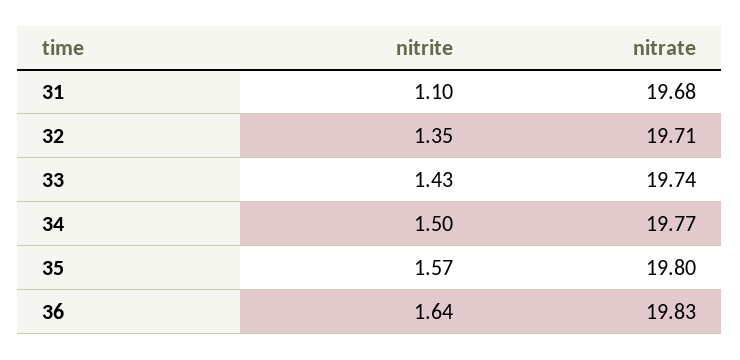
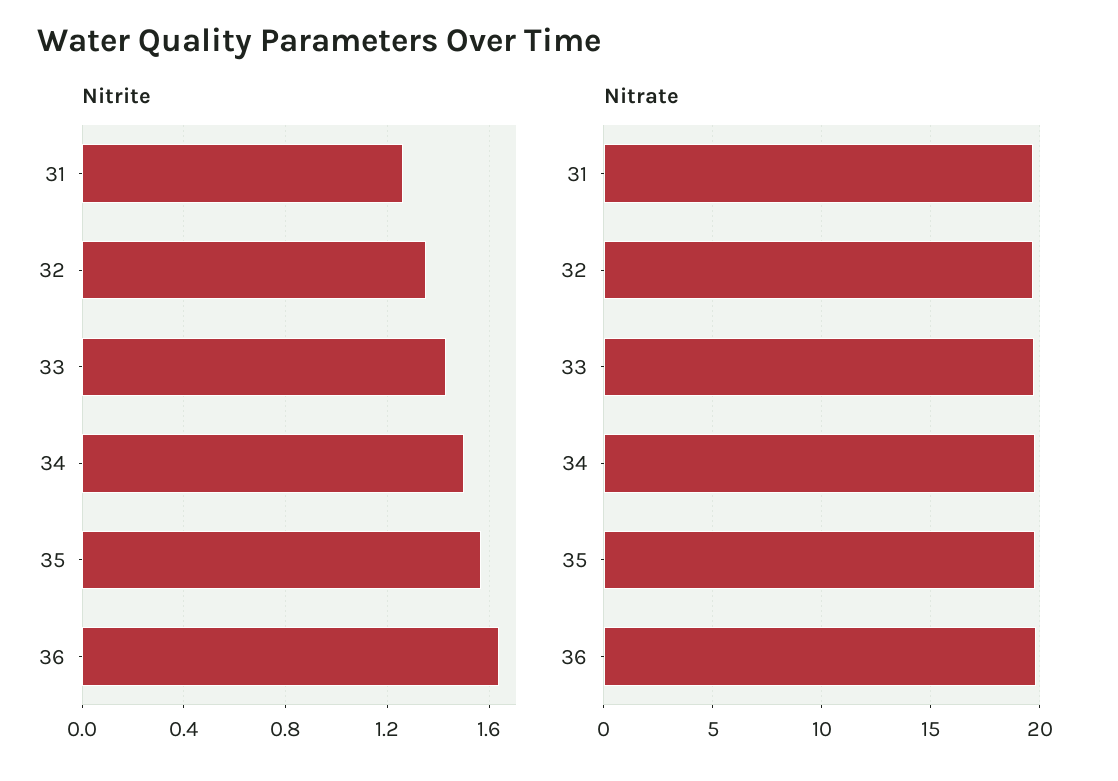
  {
    "nitrite": {
-     "31": 1.1,
+     "31": 1.25,
      "32": 1.35,
      "33": 1.43,
      "34": 1.5,
      "35": 1.57,
      "36": 1.64
    },
    "nitrate": {
      "31": 19.68,
      "32": 19.71,
      "33": 19.74,
      "34": 19.77,
      "35": 19.8,
      "36": 19.83
    }
  }

